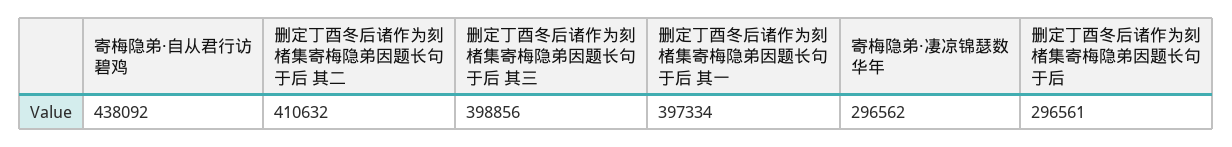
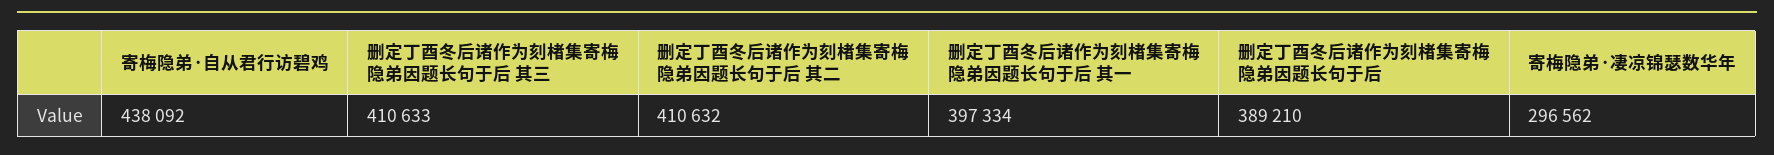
  {
    "寄梅隐弟·自从君行访碧鸡": 438092,
    "删定丁酉冬后诸作为刻楮集寄梅隐弟因题长句于后 其二": 410632,
-   "删定丁酉冬后诸作为刻楮集寄梅隐弟因题长句于后 其三": 398856,
+   "删定丁酉冬后诸作为刻楮集寄梅隐弟因题长句于后 其三": 410633,
    "删定丁酉冬后诸作为刻楮集寄梅隐弟因题长句于后 其一": 397334,
    "寄梅隐弟·凄凉锦瑟数华年": 296562,
-   "删定丁酉冬后诸作为刻楮集寄梅隐弟因题长句于后": 296561
+   "删定丁酉冬后诸作为刻楮集寄梅隐弟因题长句于后": 389210
  }

